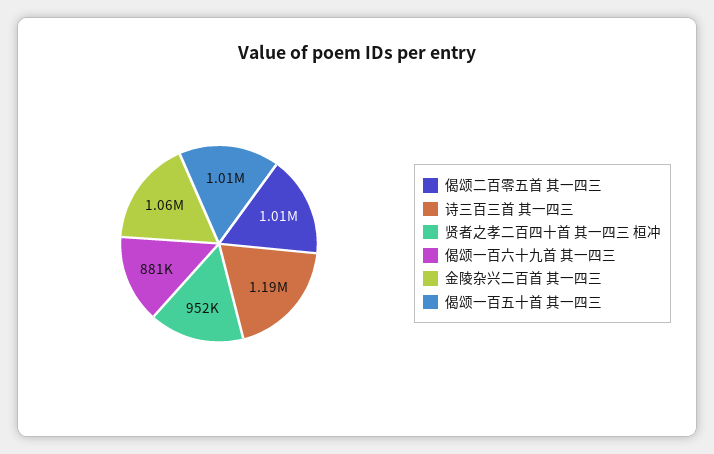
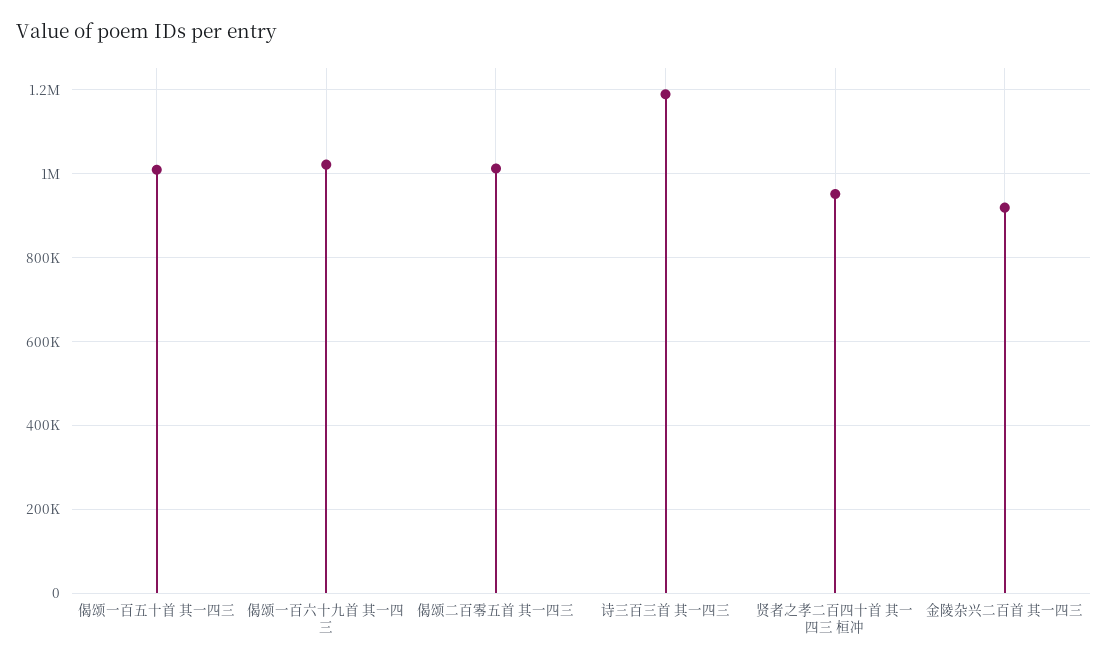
  {
    "偈颂二百零五首 其一四三": 1010000,
    "诗三百三首 其一四三": 1190000,
    "贤者之孝二百四十首 其一四三 桓冲": 952000,
-   "偈颂一百六十九首 其一四三": 881000,
+   "偈颂一百六十九首 其一四三": 1020000,
-   "金陵杂兴二百首 其一四三": 1060000,
+   "金陵杂兴二百首 其一四三": 920000,
    "偈颂一百五十首 其一四三": 1010000
  }

